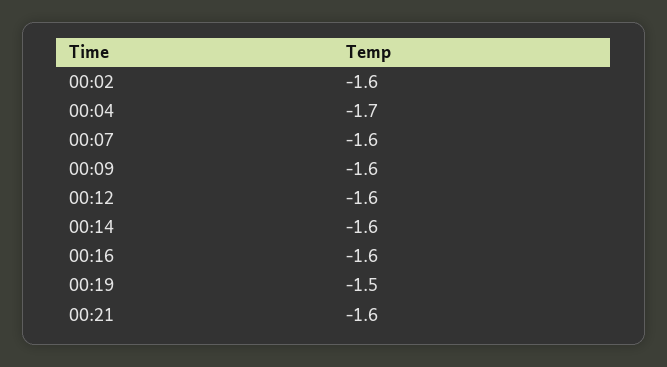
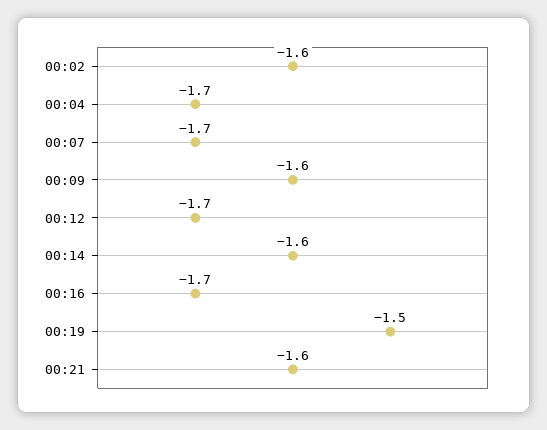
  {
    "00:02": -1.6,
    "00:04": -1.7,
-   "00:07": -1.6,
+   "00:07": -1.7,
    "00:09": -1.6,
-   "00:12": -1.6,
+   "00:12": -1.7,
    "00:14": -1.6,
-   "00:16": -1.6,
+   "00:16": -1.7,
    "00:19": -1.5,
    "00:21": -1.6
  }

